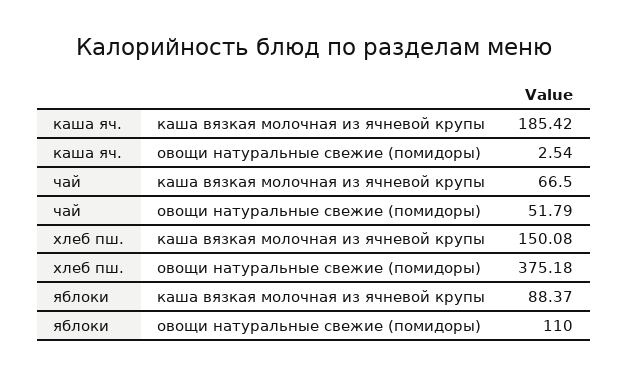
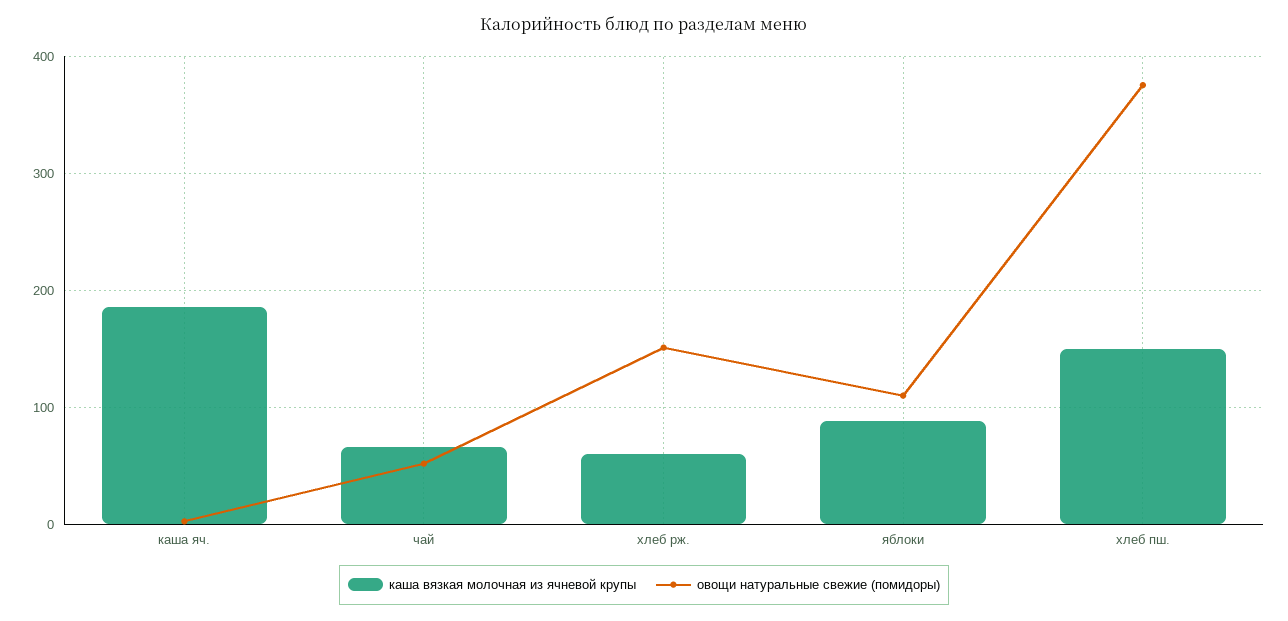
  {
    "каша вязкая молочная из ячневой крупы": {
      "каша яч.": 185.42,
      "чай": 66.5,
      "хлеб пш.": 150.08,
-     "яблоки": 88.37
+     "яблоки": 88.37,
+     "хлеб рж.": 60
    },
    "овощи натуральные свежие (помидоры)": {
      "каша яч.": 2.54,
      "чай": 51.79,
      "хлеб пш.": 375.18,
-     "яблоки": 110
+     "яблоки": 110,
+     "хлеб рж.": 150
    }
  }

